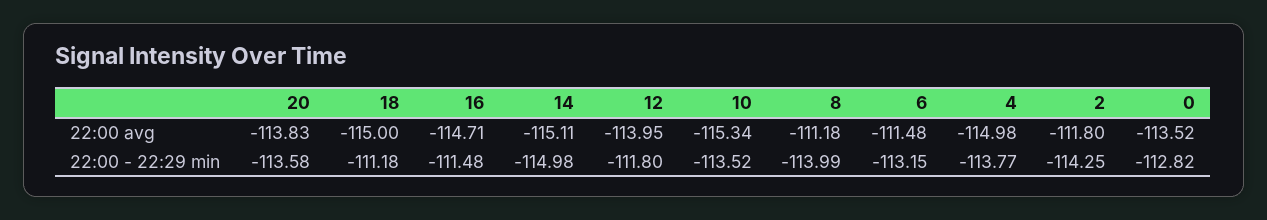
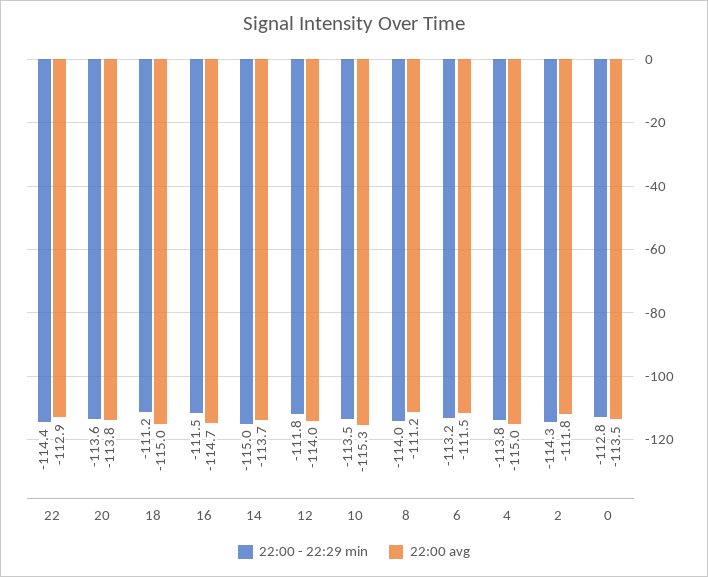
  {
    "22:00 avg": {
      "20": -113.83,
      "18": -115,
      "16": -114.71,
-     "14": -115.11,
+     "14": -113.7,
      "12": -113.95,
      "10": -115.34,
      "8": -111.18,
      "6": -111.48,
      "4": -114.98,
      "2": -111.8,
-     "0": -113.52
+     "0": -113.52,
+     "22": -112.9
    },
    "22:00 - 22:29 min": {
      "20": -113.58,
      "18": -111.18,
      "16": -111.48,
      "14": -114.98,
      "12": -111.8,
      "10": -113.52,
      "8": -113.99,
      "6": -113.15,
      "4": -113.77,
      "2": -114.25,
-     "0": -112.82
+     "0": -112.82,
+     "22": -114.4
    }
  }

